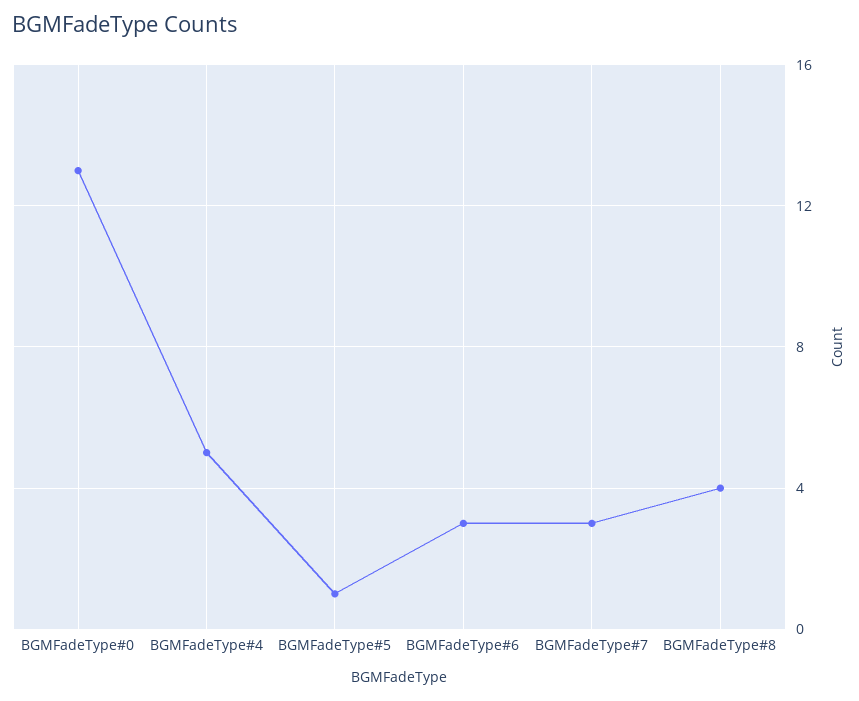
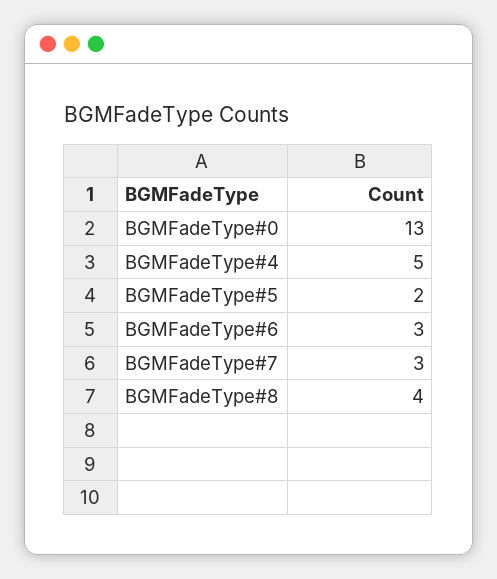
  {
    "BGMFadeType#0": 13,
    "BGMFadeType#4": 5,
-   "BGMFadeType#5": 1,
+   "BGMFadeType#5": 2,
    "BGMFadeType#6": 3,
    "BGMFadeType#7": 3,
    "BGMFadeType#8": 4
  }

